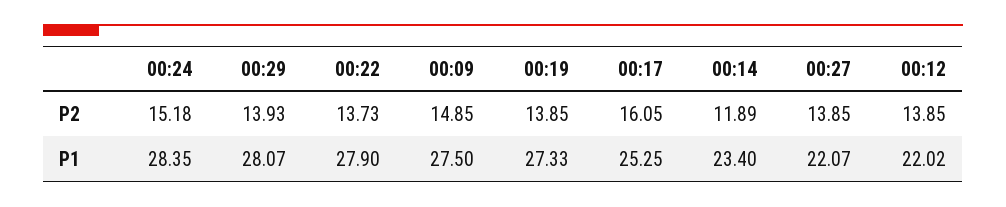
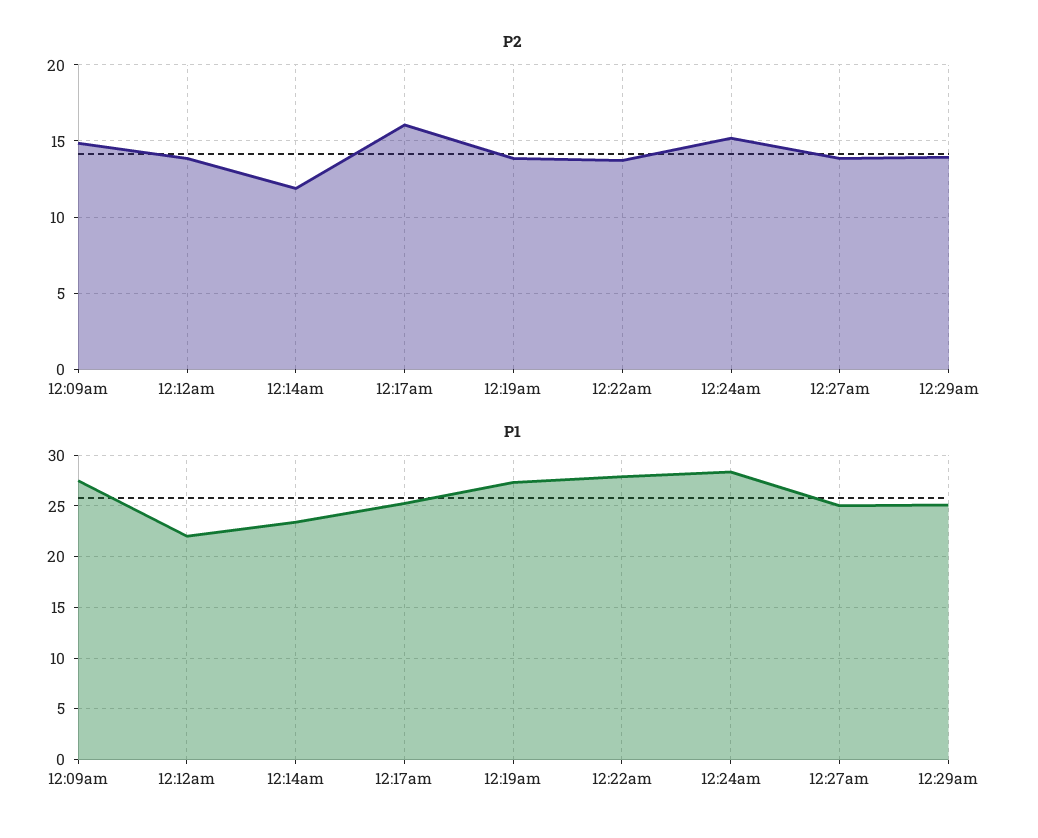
  {
    "P2": {
      "00:24": 15.18,
      "00:29": 13.93,
      "00:22": 13.73,
      "00:09": 14.85,
      "00:19": 13.85,
      "00:17": 16.05,
      "00:14": 11.89,
      "00:27": 13.85,
      "00:12": 13.85
    },
    "P1": {
      "00:24": 28.35,
-     "00:29": 28.07,
+     "00:29": 25,
      "00:22": 27.9,
      "00:09": 27.5,
      "00:19": 27.33,
      "00:17": 25.25,
      "00:14": 23.4,
-     "00:27": 22.07,
+     "00:27": 25,
      "00:12": 22.02
    }
  }

